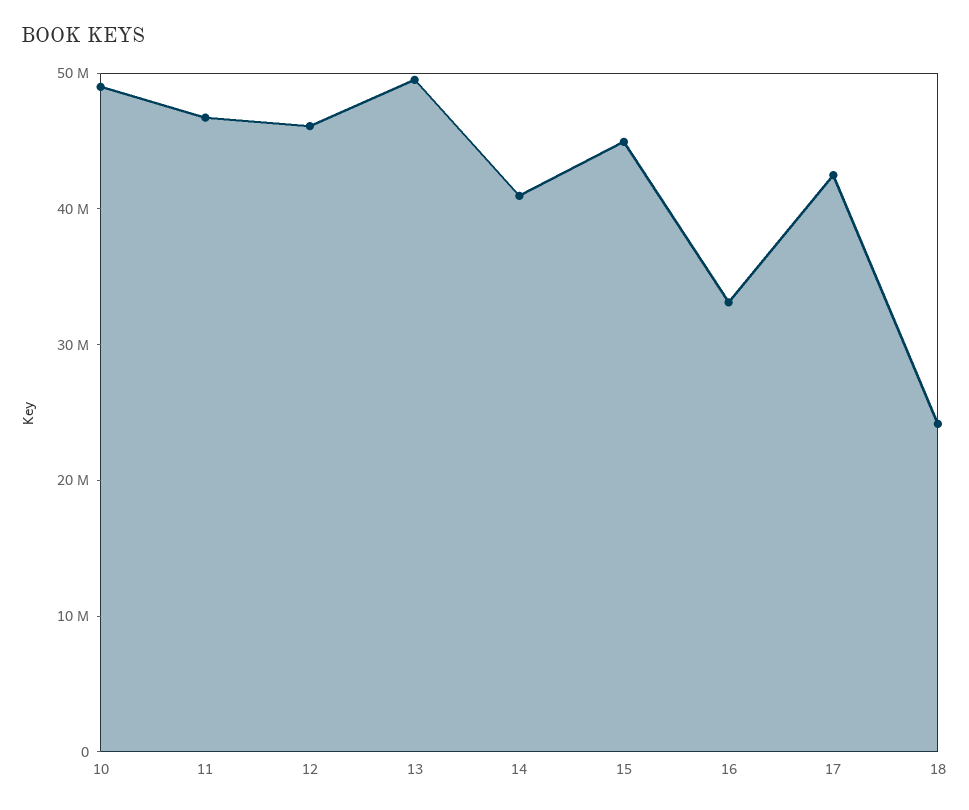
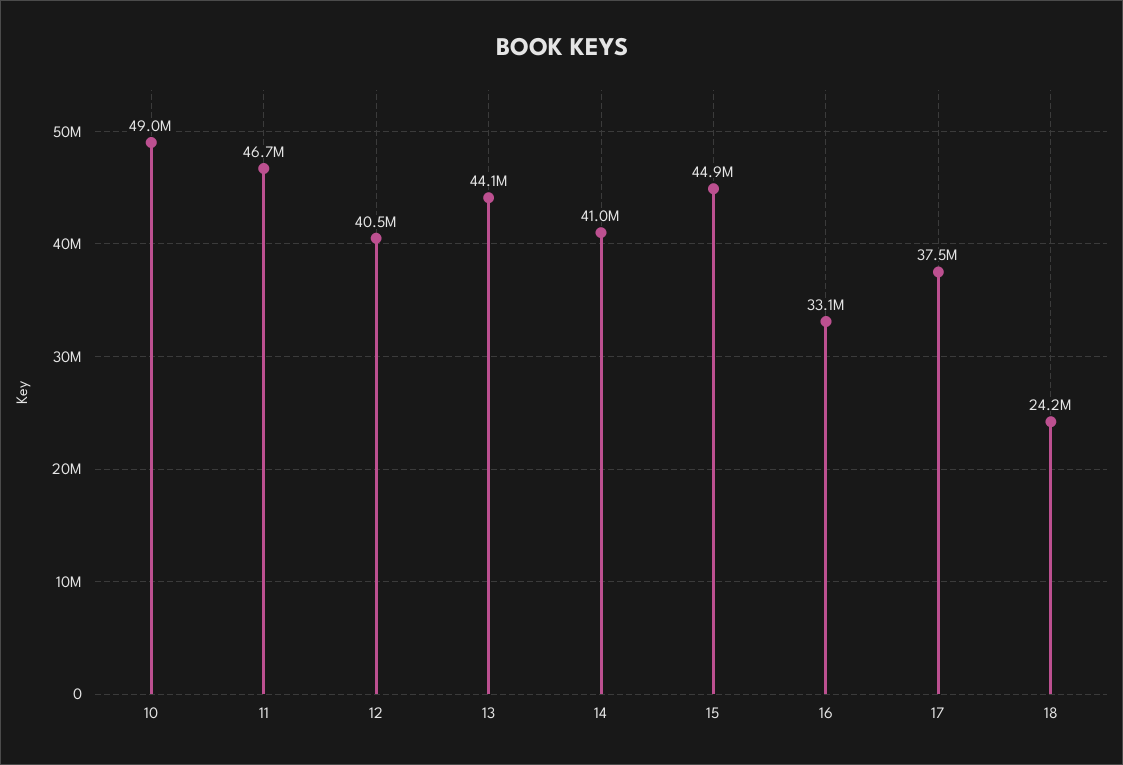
  {
    "10": 49000000,
    "11": 46700000,
-   "12": 46000000,
+   "12": 40500000,
-   "13": 50000000,
+   "13": 44100000,
    "14": 41000000,
    "15": 44900000,
    "16": 33100000,
-   "17": 42000000,
+   "17": 37500000,
    "18": 24200000
  }

